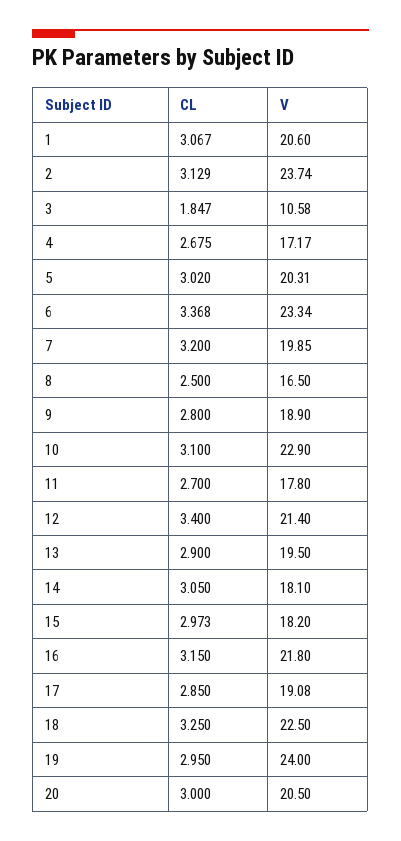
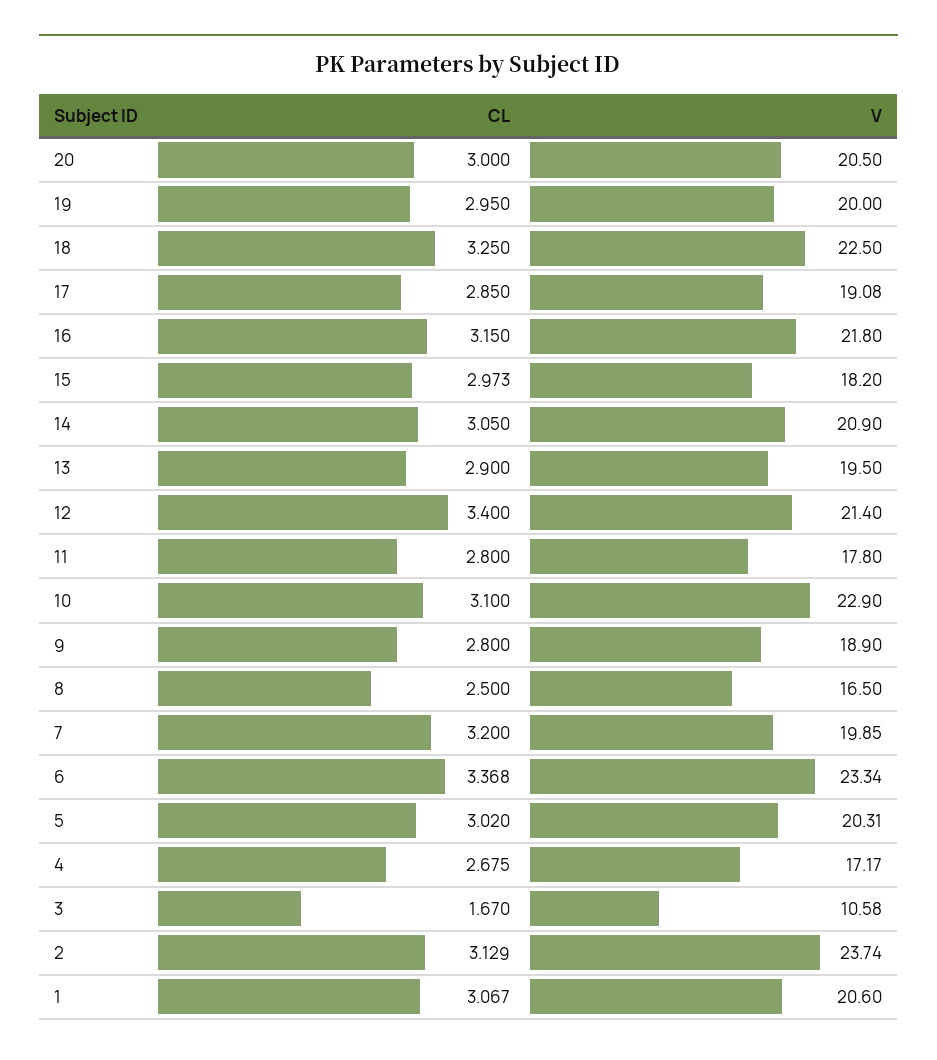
  {
    "CL": {
      "1": 3.067,
      "2": 3.129,
-     "3": 1.847,
+     "3": 1.67,
      "4": 2.675,
      "5": 3.02,
      "6": 3.368,
      "7": 3.2,
      "8": 2.5,
      "9": 2.8,
      "10": 3.1,
-     "11": 2.7,
+     "11": 2.8,
      "12": 3.4,
      "13": 2.9,
      "14": 3.05,
      "15": 2.973,
      "16": 3.15,
      "17": 2.85,
      "18": 3.25,
      "19": 2.95,
      "20": 3
    },
    "V": {
      "1": 20.6,
      "2": 23.74,
      "3": 10.58,
      "4": 17.17,
      "5": 20.31,
      "6": 23.34,
      "7": 19.85,
      "8": 16.5,
      "9": 18.9,
      "10": 22.9,
      "11": 17.8,
      "12": 21.4,
      "13": 19.5,
-     "14": 18.1,
+     "14": 20.9,
      "15": 18.2,
      "16": 21.8,
      "17": 19.08,
      "18": 22.5,
-     "19": 24,
+     "19": 20,
      "20": 20.5
    }
  }

